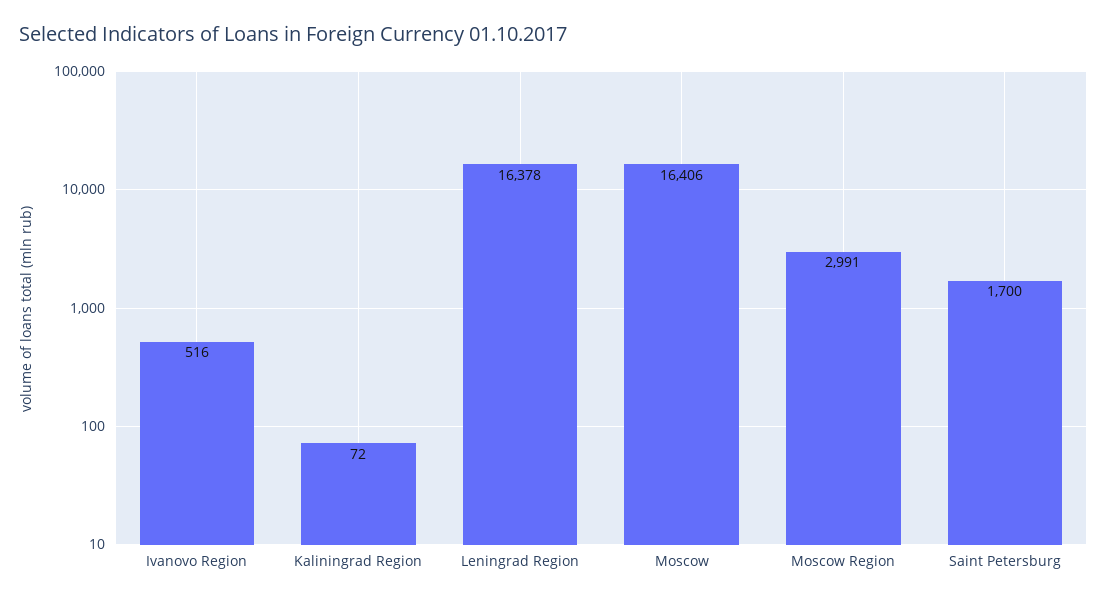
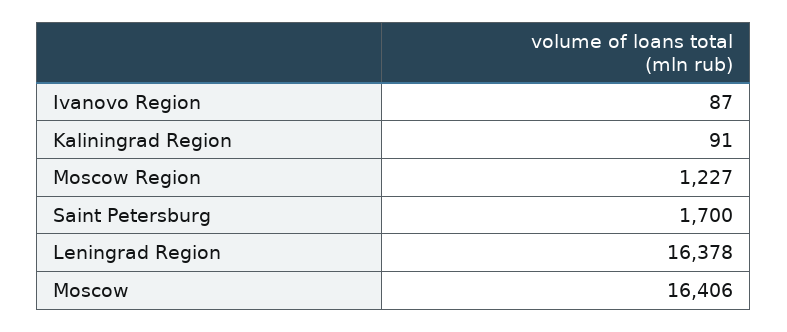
  {
-   "Ivanovo Region": 516,
+   "Ivanovo Region": 87,
-   "Kaliningrad Region": 72,
+   "Kaliningrad Region": 91,
    "Leningrad Region": 16378,
    "Moscow": 16406,
-   "Moscow Region": 2991,
+   "Moscow Region": 1227,
    "Saint Petersburg": 1700
  }

